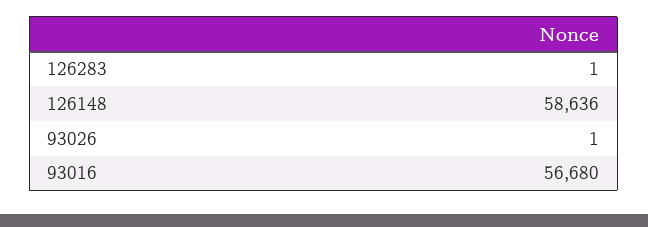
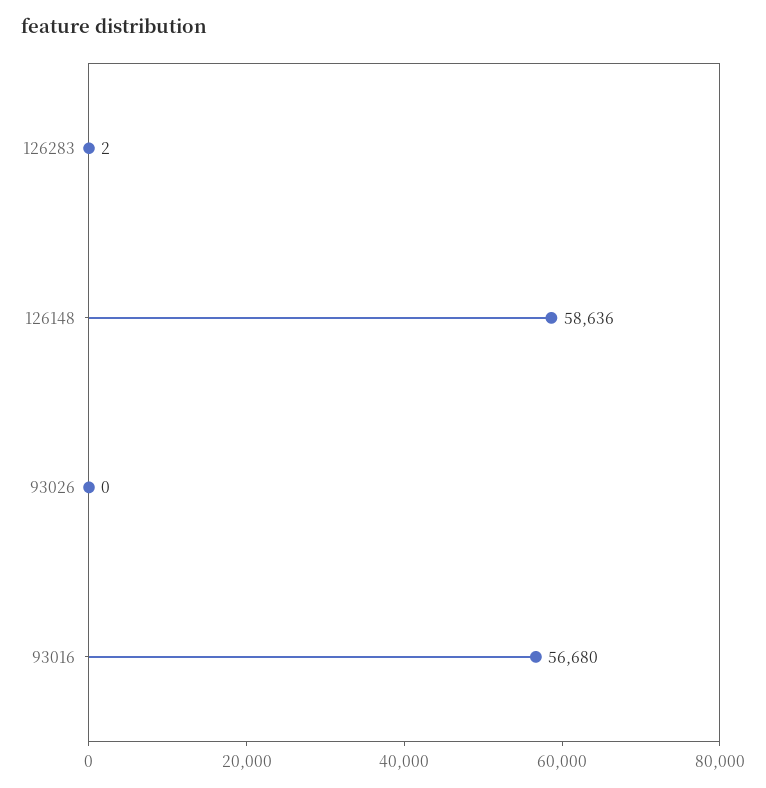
  {
-   "126283": 1,
+   "126283": 2,
    "126148": 58636,
-   "93026": 1,
+   "93026": 0,
    "93016": 56680
  }

